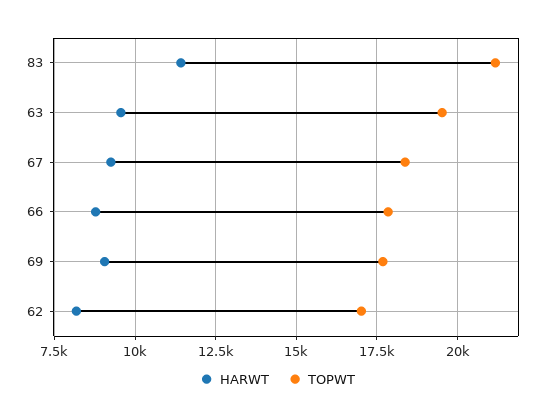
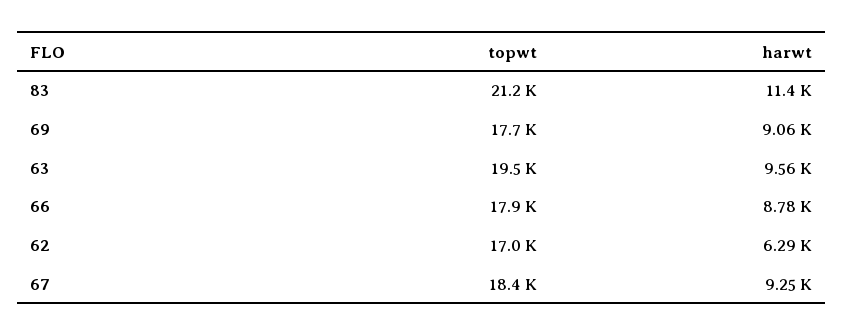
  {
    "HARWT": {
      "83": 11400,
      "63": 9560,
      "67": 9250,
      "66": 8780,
      "69": 9060,
-     "62": 8250
+     "62": 6290
    },
    "TOPWT": {
      "83": 21200,
      "63": 19500,
      "67": 18400,
      "66": 17900,
      "69": 17700,
      "62": 17000
    }
  }

